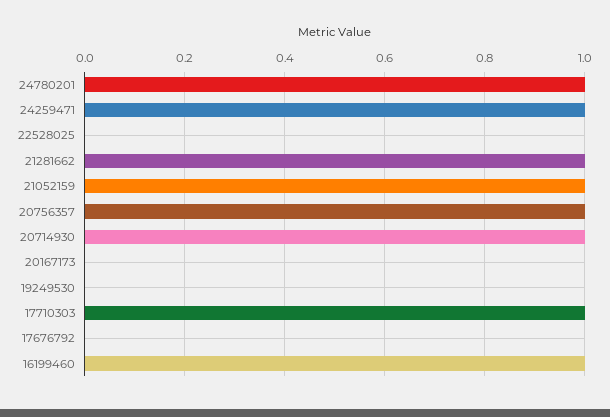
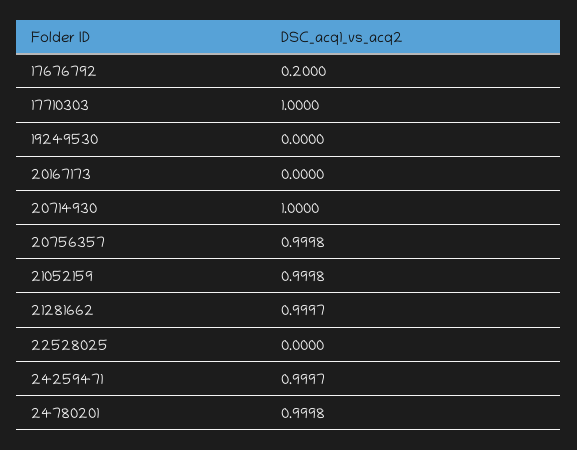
  {
    "24780201": 0.9998,
    "24259471": 0.9997,
    "22528025": 0,
    "21281662": 0.9997,
    "21052159": 0.9998,
    "20756357": 0.9998,
    "20714930": 1,
    "20167173": 0,
    "19249530": 0,
    "17710303": 1,
-   "17676792": 0,
+   "17676792": 0.2
-   "16199460": 1
  }

